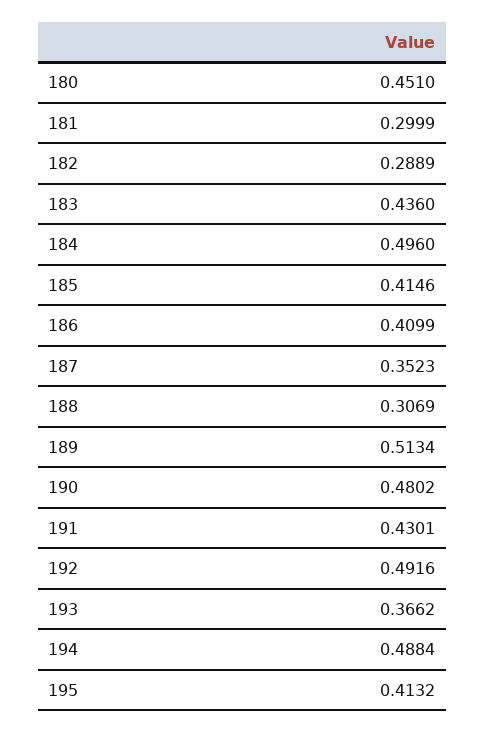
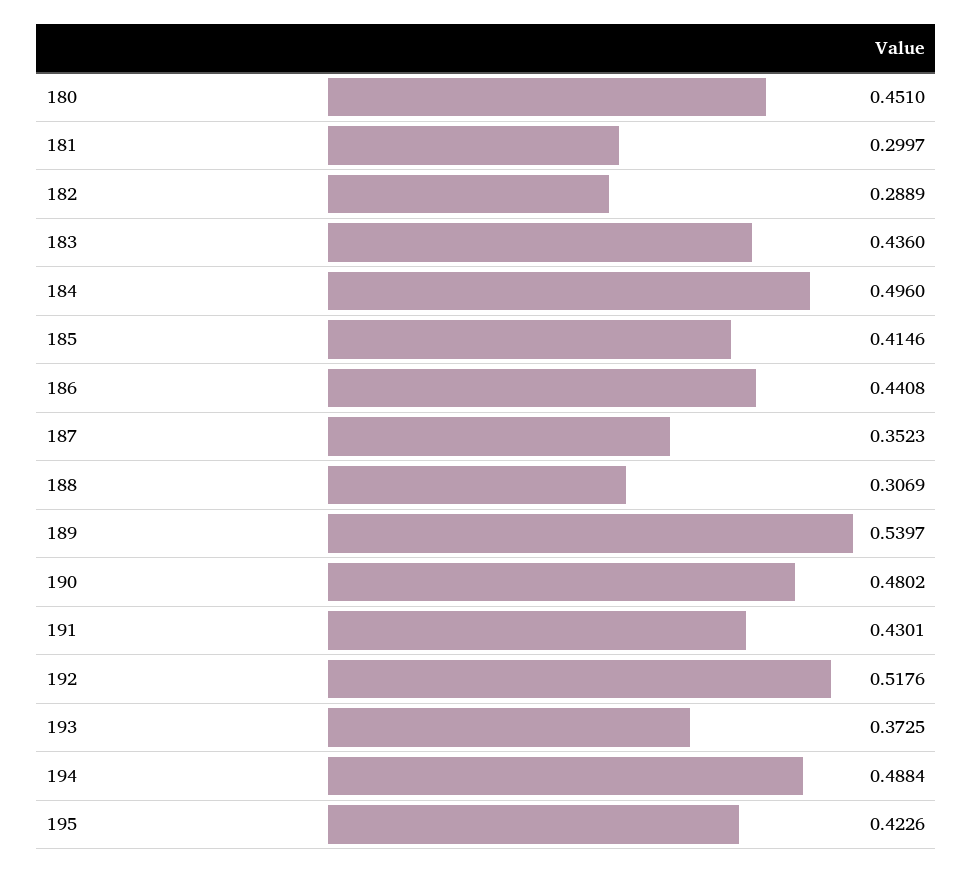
  {
    "180": 0.451,
-   "181": 0.2999,
+   "181": 0.2997,
    "182": 0.2889,
    "183": 0.436,
    "184": 0.496,
    "185": 0.4146,
-   "186": 0.4099,
+   "186": 0.4408,
    "187": 0.3523,
    "188": 0.3069,
-   "189": 0.5134,
+   "189": 0.5397,
    "190": 0.4802,
    "191": 0.4301,
-   "192": 0.4916,
+   "192": 0.5176,
-   "193": 0.3662,
+   "193": 0.3725,
    "194": 0.4884,
-   "195": 0.4132
+   "195": 0.4226
  }

